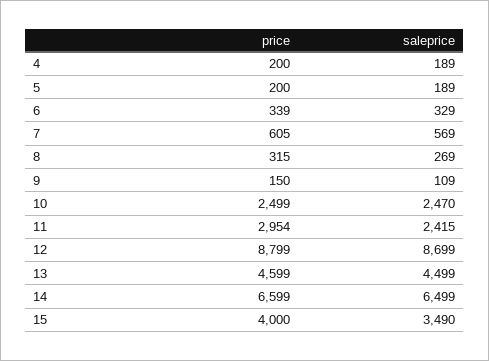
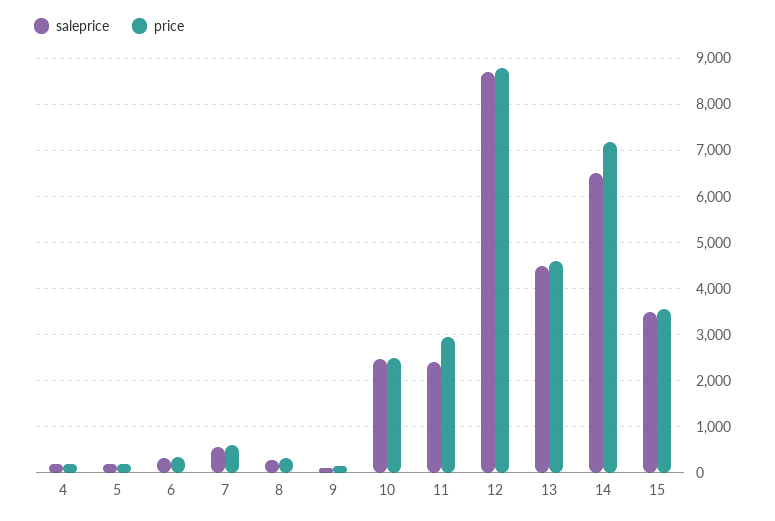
  {
    "price": {
      "4": 200,
      "5": 200,
      "6": 339,
      "7": 605,
      "8": 315,
      "9": 150,
      "10": 2499,
      "11": 2954,
      "12": 8799,
      "13": 4599,
-     "14": 6599,
+     "14": 7200,
-     "15": 4000
+     "15": 3600
    },
    "saleprice": {
      "4": 189,
      "5": 189,
      "6": 329,
      "7": 569,
      "8": 269,
      "9": 109,
      "10": 2470,
      "11": 2415,
      "12": 8699,
      "13": 4499,
      "14": 6499,
      "15": 3490
    }
  }

